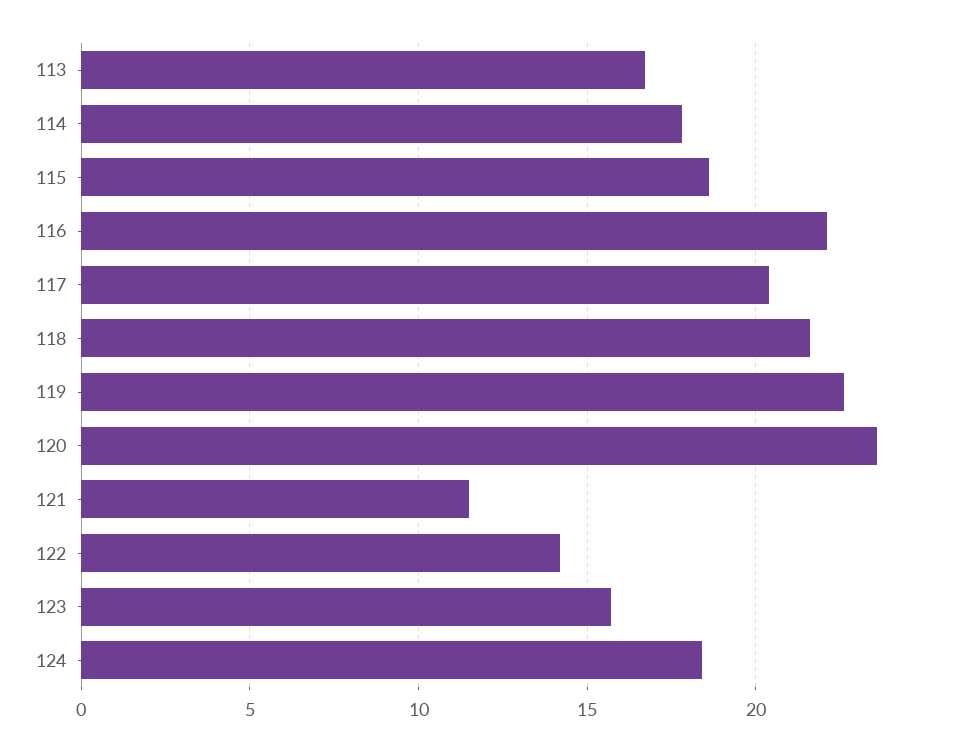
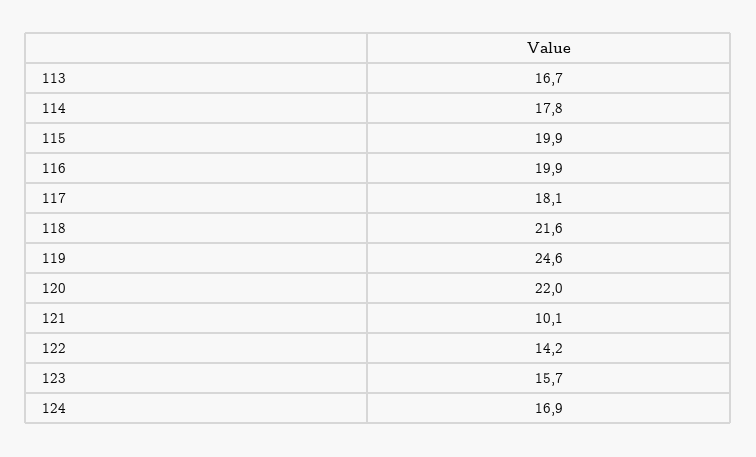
  {
    "113": 16.7,
    "114": 17.8,
-   "115": 18.5,
+   "115": 19.9,
-   "116": 22,
+   "116": 19.9,
-   "117": 20.5,
+   "117": 18.1,
    "118": 21.6,
-   "119": 22.5,
+   "119": 24.6,
-   "120": 23.5,
+   "120": 22,
-   "121": 11.5,
+   "121": 10.1,
    "122": 14.2,
    "123": 15.7,
-   "124": 18.5
+   "124": 16.9
  }

